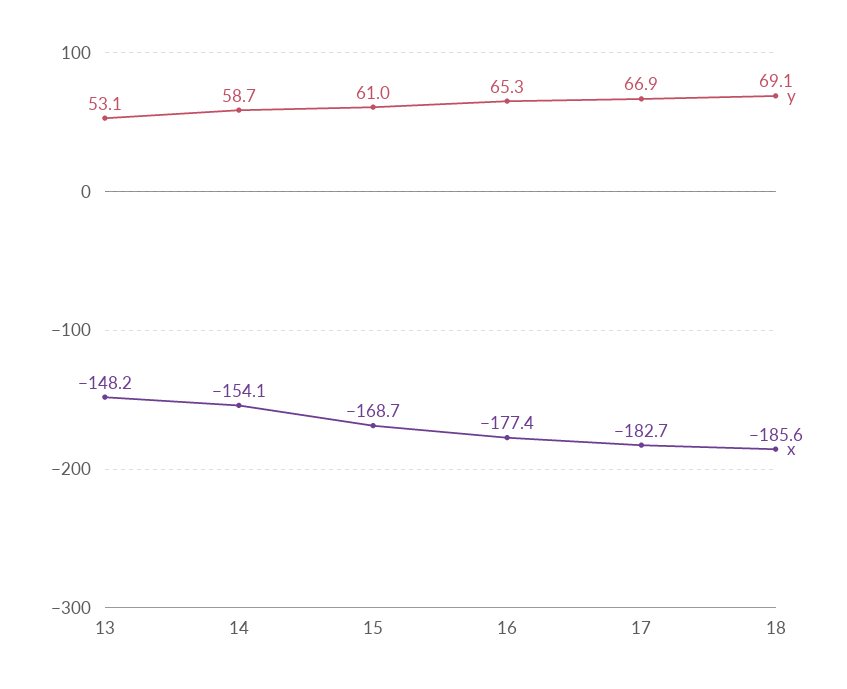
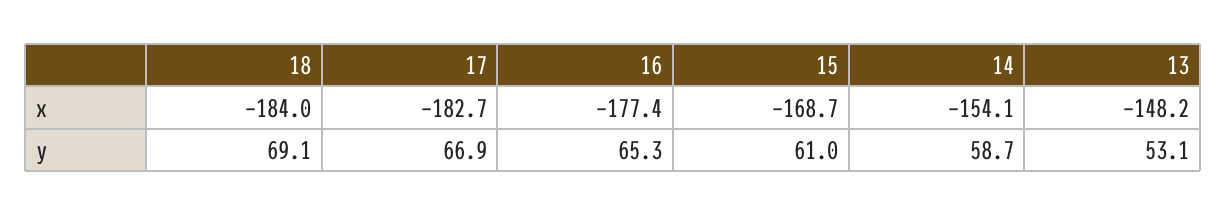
  {
    "y": {
      "13": 53.1,
      "14": 58.7,
      "15": 61,
      "16": 65.3,
      "17": 66.9,
      "18": 69.1
    },
    "x": {
      "13": -148.2,
      "14": -154.1,
      "15": -168.7,
      "16": -177.4,
      "17": -182.7,
-     "18": -185.6
+     "18": -184
    }
  }

